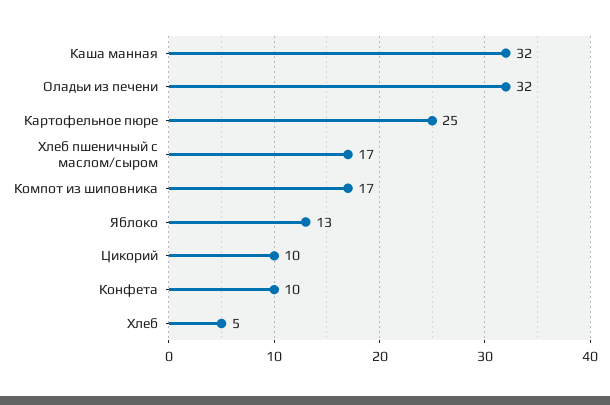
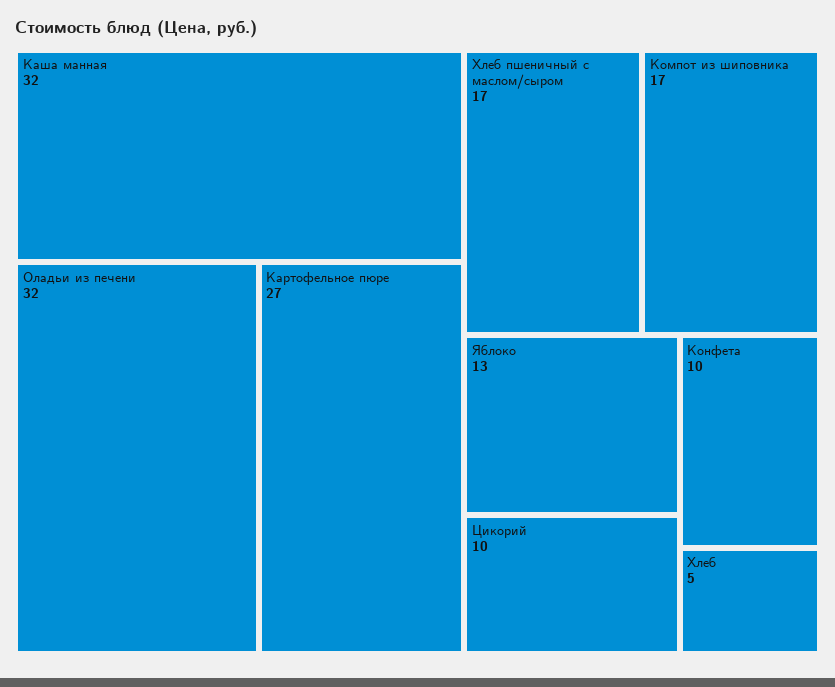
  {
    "Каша манная": 32,
    "Оладьи из печени": 32,
-   "Картофельное пюре": 25,
+   "Картофельное пюре": 27,
    "Хлеб пшеничный с маслом/сыром": 17,
    "Компот из шиповника": 17,
    "Яблоко": 13,
    "Цикорий": 10,
    "Конфета": 10,
    "Хлеб": 5
  }

